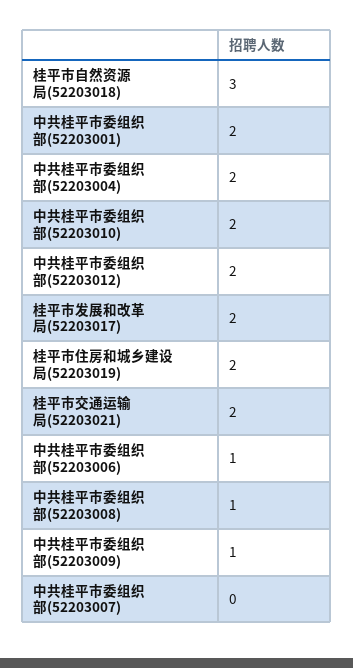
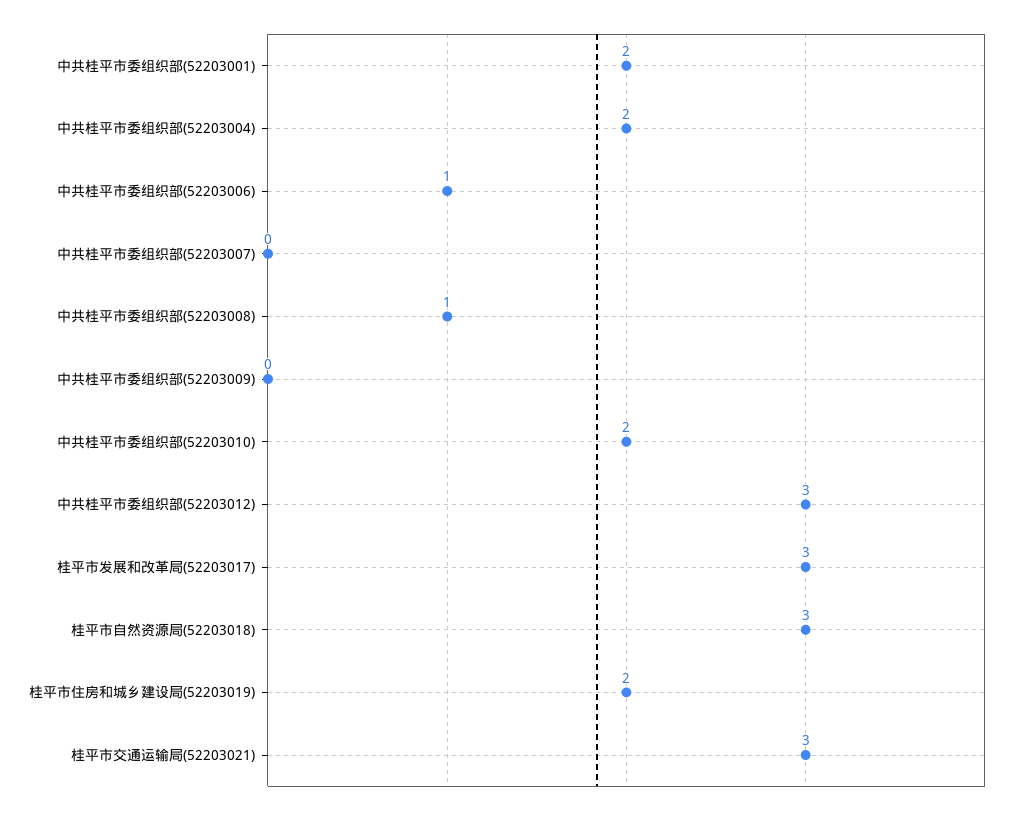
  {
    "桂平市自然资源局(52203018)": 3,
    "中共桂平市委组织部(52203001)": 2,
    "中共桂平市委组织部(52203004)": 2,
    "中共桂平市委组织部(52203010)": 2,
-   "中共桂平市委组织部(52203012)": 2,
+   "中共桂平市委组织部(52203012)": 3,
-   "桂平市发展和改革局(52203017)": 2,
+   "桂平市发展和改革局(52203017)": 3,
    "桂平市住房和城乡建设局(52203019)": 2,
-   "桂平市交通运输局(52203021)": 2,
+   "桂平市交通运输局(52203021)": 3,
    "中共桂平市委组织部(52203006)": 1,
    "中共桂平市委组织部(52203008)": 1,
-   "中共桂平市委组织部(52203009)": 1,
+   "中共桂平市委组织部(52203009)": 0,
    "中共桂平市委组织部(52203007)": 0
  }

